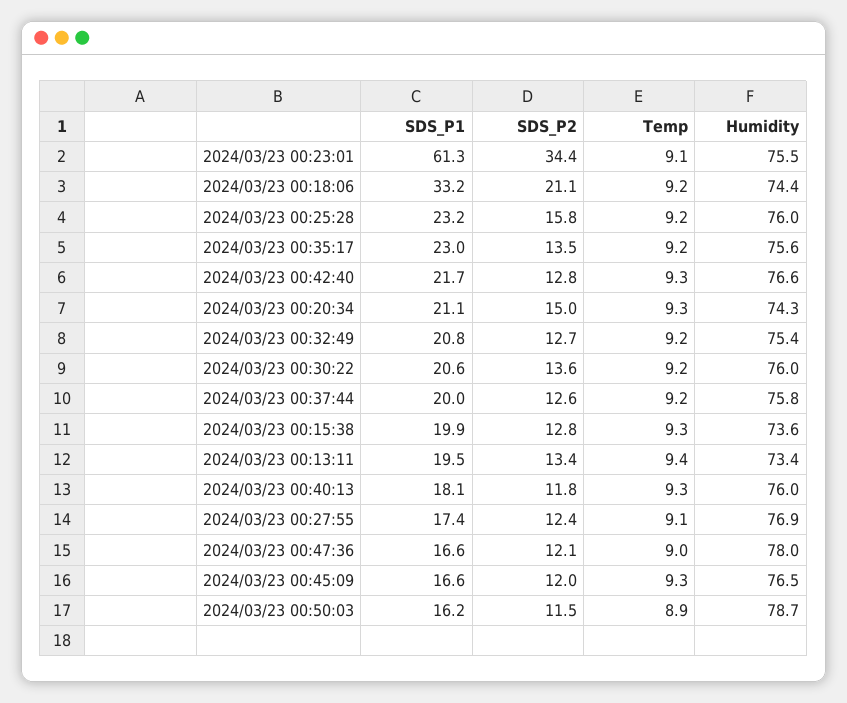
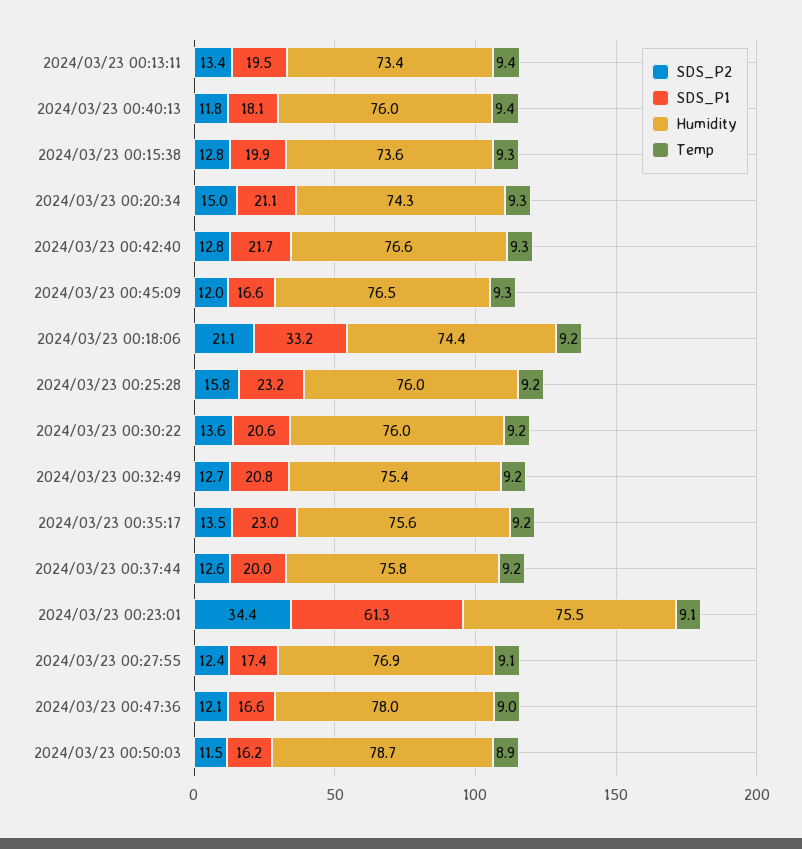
  {
    "SDS_P1": {
      "2024/03/23 00:23:01": 61.3,
      "2024/03/23 00:18:06": 33.2,
      "2024/03/23 00:25:28": 23.2,
      "2024/03/23 00:35:17": 23,
      "2024/03/23 00:42:40": 21.7,
      "2024/03/23 00:20:34": 21.1,
      "2024/03/23 00:32:49": 20.8,
      "2024/03/23 00:30:22": 20.6,
      "2024/03/23 00:37:44": 20,
      "2024/03/23 00:15:38": 19.9,
      "2024/03/23 00:13:11": 19.5,
      "2024/03/23 00:40:13": 18.1,
      "2024/03/23 00:27:55": 17.4,
      "2024/03/23 00:47:36": 16.6,
      "2024/03/23 00:45:09": 16.6,
      "2024/03/23 00:50:03": 16.2
    },
    "SDS_P2": {
      "2024/03/23 00:23:01": 34.4,
      "2024/03/23 00:18:06": 21.1,
      "2024/03/23 00:25:28": 15.8,
      "2024/03/23 00:35:17": 13.5,
      "2024/03/23 00:42:40": 12.8,
      "2024/03/23 00:20:34": 15,
      "2024/03/23 00:32:49": 12.7,
      "2024/03/23 00:30:22": 13.6,
      "2024/03/23 00:37:44": 12.6,
      "2024/03/23 00:15:38": 12.8,
      "2024/03/23 00:13:11": 13.4,
      "2024/03/23 00:40:13": 11.8,
      "2024/03/23 00:27:55": 12.4,
      "2024/03/23 00:47:36": 12.1,
      "2024/03/23 00:45:09": 12,
      "2024/03/23 00:50:03": 11.5
    },
    "Temp": {
      "2024/03/23 00:23:01": 9.1,
      "2024/03/23 00:18:06": 9.2,
      "2024/03/23 00:25:28": 9.2,
      "2024/03/23 00:35:17": 9.2,
      "2024/03/23 00:42:40": 9.3,
      "2024/03/23 00:20:34": 9.3,
      "2024/03/23 00:32:49": 9.2,
      "2024/03/23 00:30:22": 9.2,
      "2024/03/23 00:37:44": 9.2,
      "2024/03/23 00:15:38": 9.3,
      "2024/03/23 00:13:11": 9.4,
-     "2024/03/23 00:40:13": 9.3,
+     "2024/03/23 00:40:13": 9.4,
      "2024/03/23 00:27:55": 9.1,
      "2024/03/23 00:47:36": 9,
      "2024/03/23 00:45:09": 9.3,
      "2024/03/23 00:50:03": 8.9
    },
    "Humidity": {
      "2024/03/23 00:23:01": 75.5,
      "2024/03/23 00:18:06": 74.4,
      "2024/03/23 00:25:28": 76,
      "2024/03/23 00:35:17": 75.6,
      "2024/03/23 00:42:40": 76.6,
      "2024/03/23 00:20:34": 74.3,
      "2024/03/23 00:32:49": 75.4,
      "2024/03/23 00:30:22": 76,
      "2024/03/23 00:37:44": 75.8,
      "2024/03/23 00:15:38": 73.6,
      "2024/03/23 00:13:11": 73.4,
      "2024/03/23 00:40:13": 76,
      "2024/03/23 00:27:55": 76.9,
      "2024/03/23 00:47:36": 78,
      "2024/03/23 00:45:09": 76.5,
      "2024/03/23 00:50:03": 78.7
    }
  }

